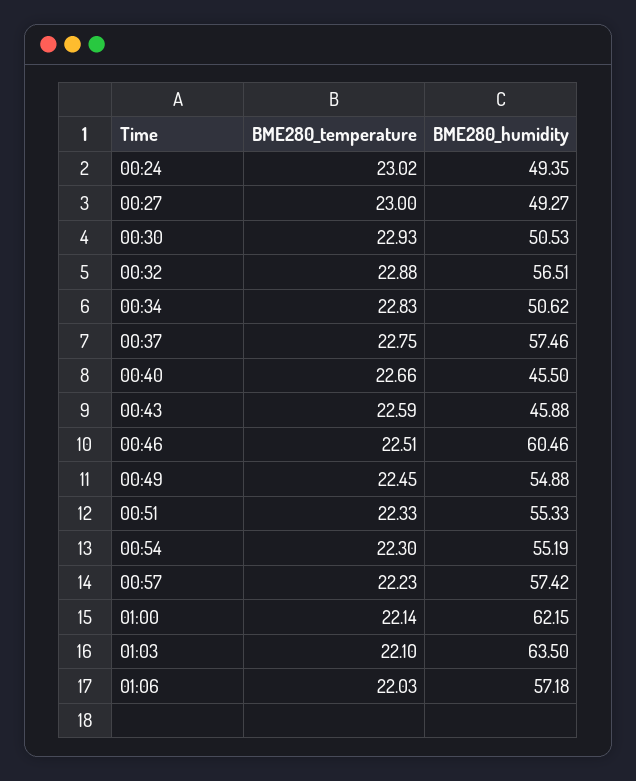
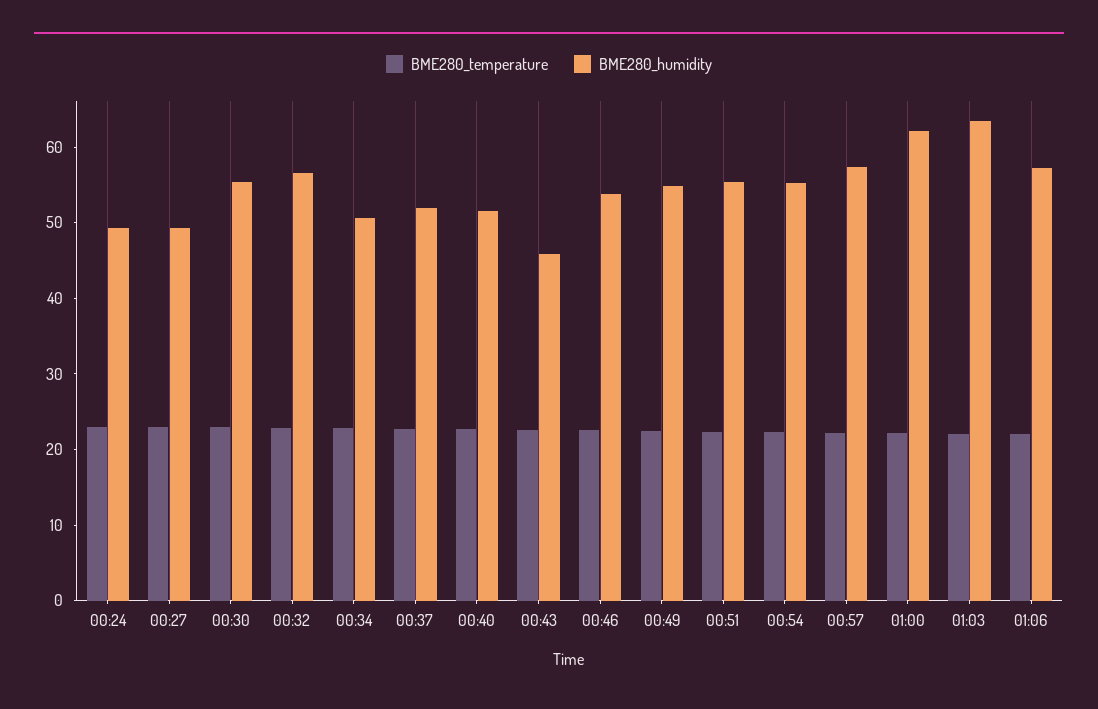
  {
    "BME280_temperature": {
      "00:24": 23.02,
      "00:27": 23,
      "00:30": 22.93,
      "00:32": 22.88,
      "00:34": 22.83,
      "00:37": 22.75,
      "00:40": 22.66,
      "00:43": 22.59,
      "00:46": 22.51,
      "00:49": 22.45,
      "00:51": 22.33,
      "00:54": 22.3,
      "00:57": 22.23,
      "01:00": 22.14,
      "01:03": 22.1,
      "01:06": 22.03
    },
    "BME280_humidity": {
      "00:24": 49.35,
      "00:27": 49.27,
-     "00:30": 50.53,
+     "00:30": 56,
      "00:32": 56.51,
      "00:34": 50.62,
-     "00:37": 57.46,
+     "00:37": 52,
-     "00:40": 45.5,
+     "00:40": 52,
      "00:43": 45.88,
-     "00:46": 60.46,
+     "00:46": 54,
      "00:49": 54.88,
      "00:51": 55.33,
      "00:54": 55.19,
      "00:57": 57.42,
      "01:00": 62.15,
      "01:03": 63.5,
      "01:06": 57.18
    }
  }

